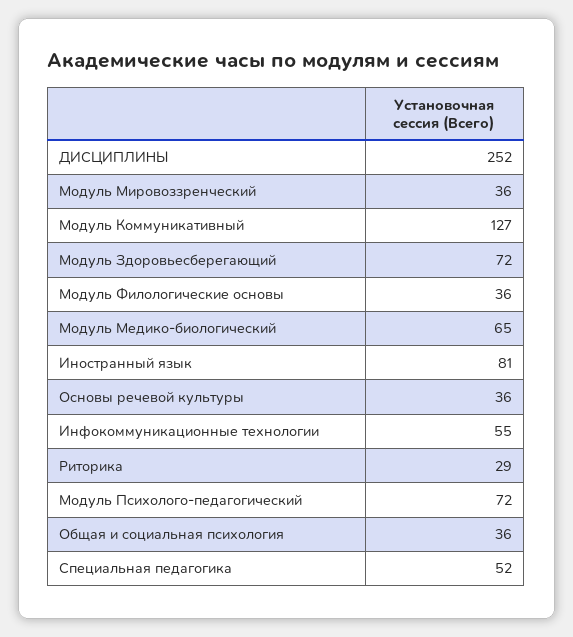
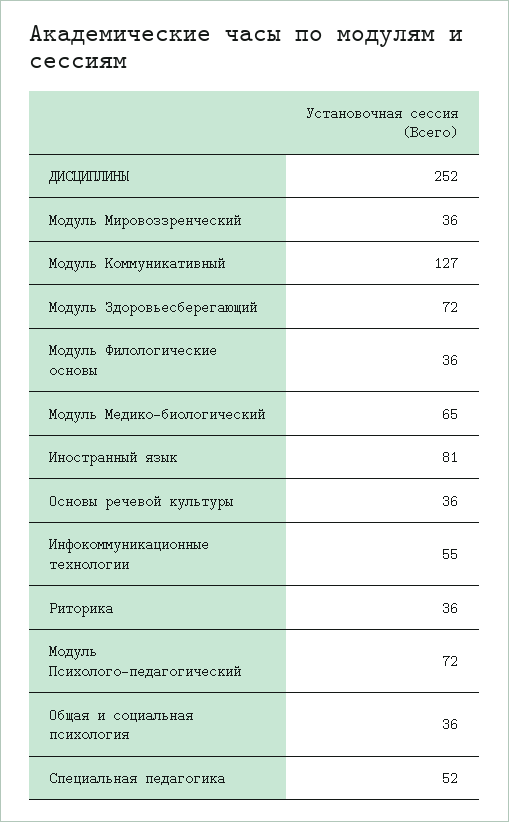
  {
    "ДИСЦИПЛИНЫ": 252,
    "Модуль Мировоззренческий": 36,
    "Модуль Коммуникативный": 127,
    "Модуль Здоровьесберегающий": 72,
    "Модуль Филологические основы": 36,
    "Модуль Медико-биологический": 65,
    "Иностранный язык": 81,
    "Основы речевой культуры": 36,
    "Инфокоммуникационные технологии": 55,
-   "Риторика": 29,
+   "Риторика": 36,
    "Модуль Психолого-педагогический": 72,
    "Общая и социальная психология": 36,
    "Специальная педагогика": 52
  }

